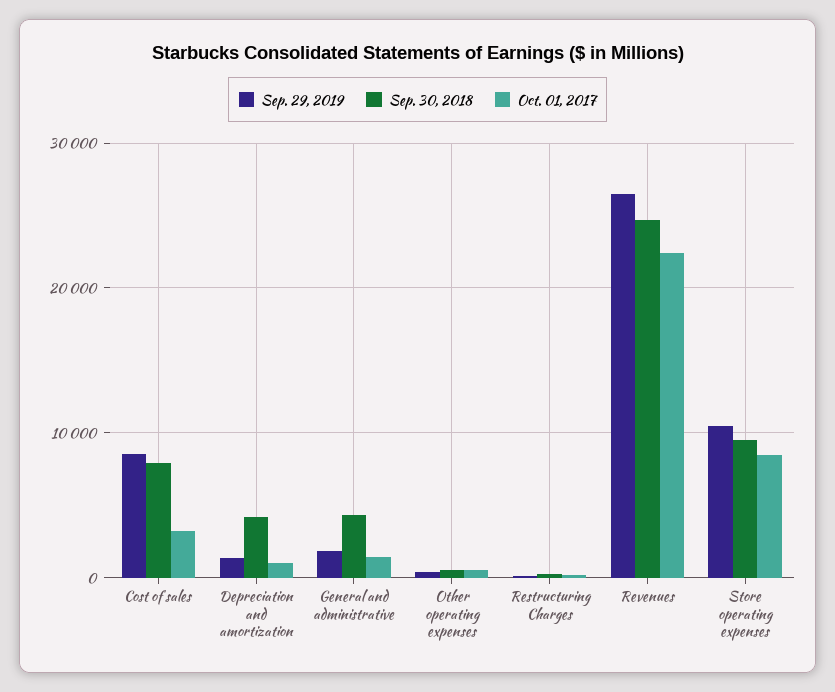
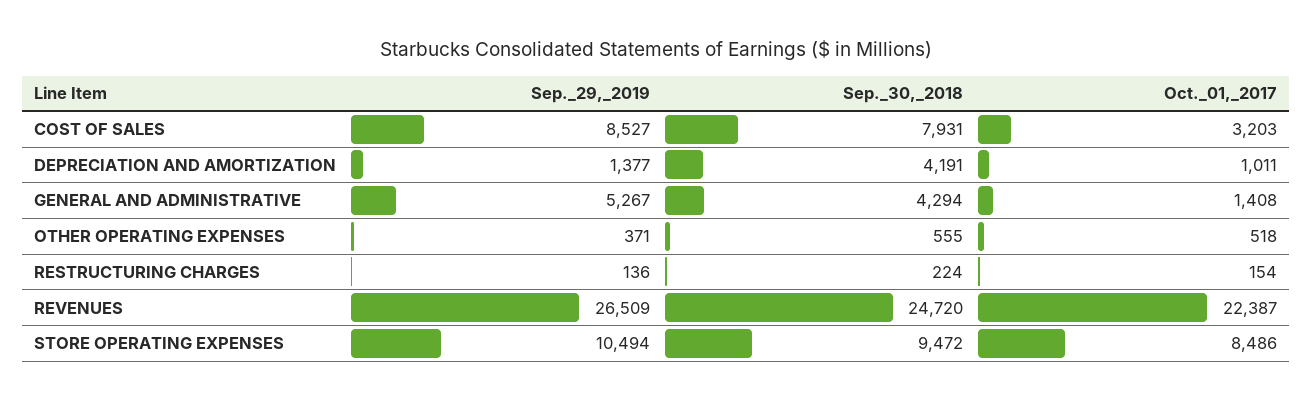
  {
    "Sep. 29, 2019": {
      "Cost of sales": 8527,
      "Depreciation and amortization": 1377,
-     "General and administrative": 2000,
+     "General and administrative": 5267,
      "Other operating expenses": 371,
      "Restructuring Charges": 136,
      "Revenues": 26509,
      "Store operating expenses": 10494
    },
    "Sep. 30, 2018": {
      "Cost of sales": 7931,
      "Depreciation and amortization": 4191,
      "General and administrative": 4294,
      "Other operating expenses": 555,
      "Restructuring Charges": 224,
      "Revenues": 24720,
      "Store operating expenses": 9472
    },
    "Oct. 01, 2017": {
      "Cost of sales": 3203,
      "Depreciation and amortization": 1011,
      "General and administrative": 1408,
      "Other operating expenses": 518,
      "Restructuring Charges": 154,
      "Revenues": 22387,
      "Store operating expenses": 8486
    }
  }

